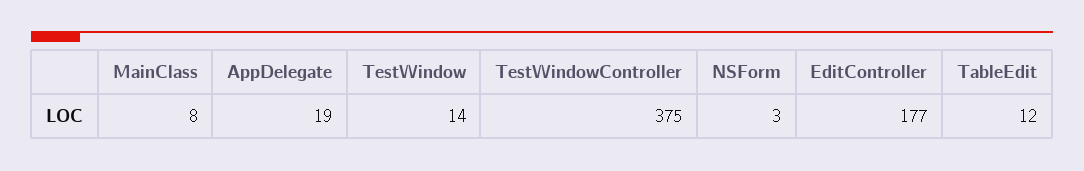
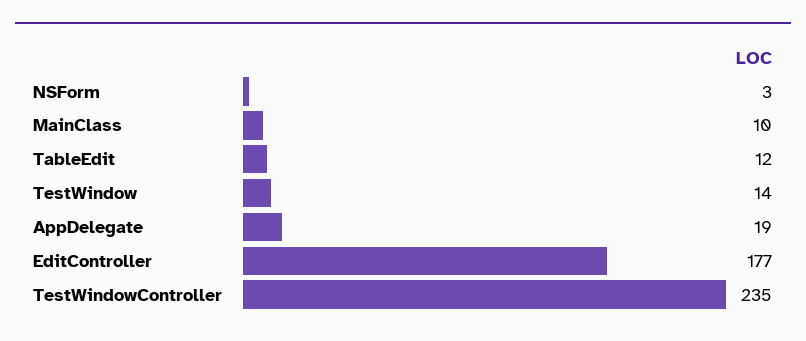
  {
-   "MainClass": 8,
+   "MainClass": 10,
    "AppDelegate": 19,
    "TestWindow": 14,
-   "TestWindowController": 375,
+   "TestWindowController": 235,
    "NSForm": 3,
    "EditController": 177,
    "TableEdit": 12
  }

